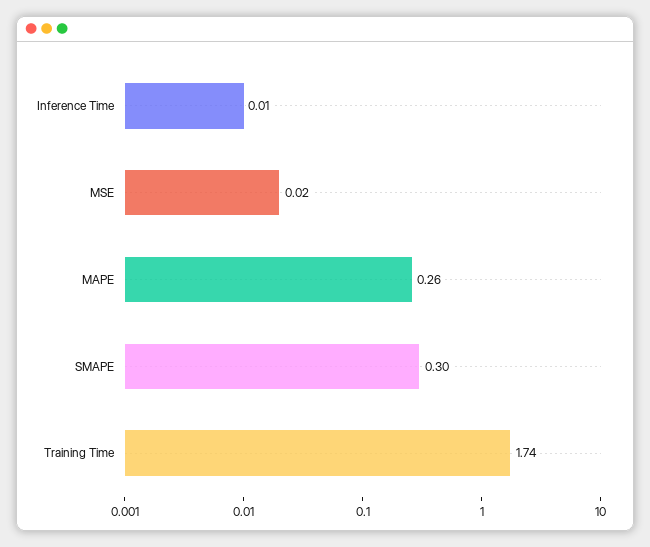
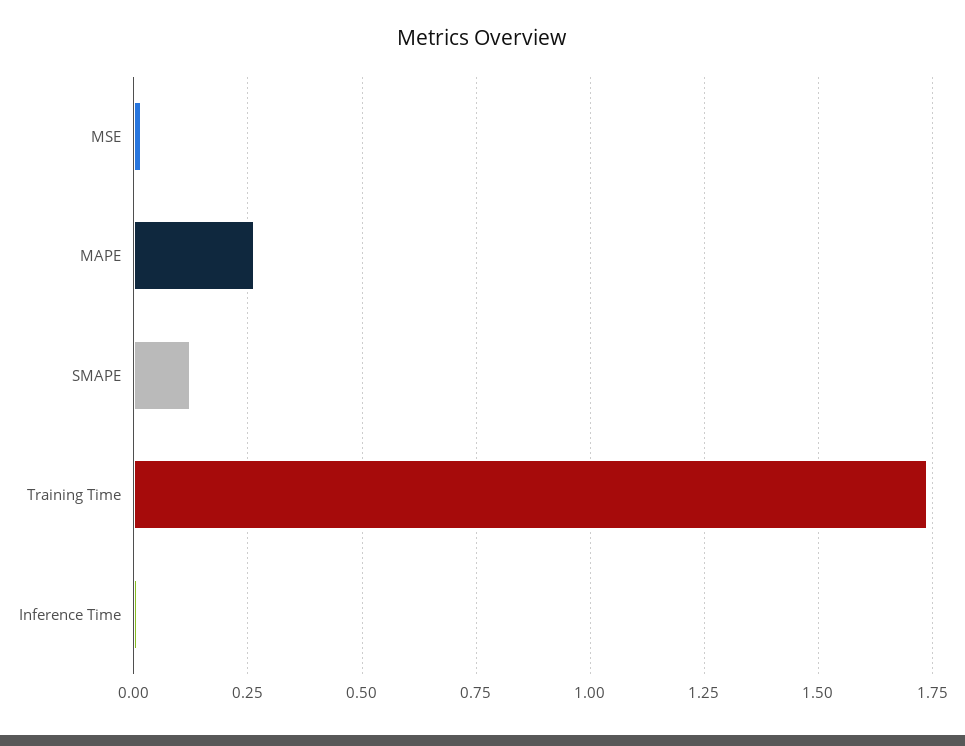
  {
    "Inference Time": 0.01,
    "MSE": 0.02,
    "MAPE": 0.26,
-   "SMAPE": 0.3,
+   "SMAPE": 0.125,
    "Training Time": 1.74
  }

